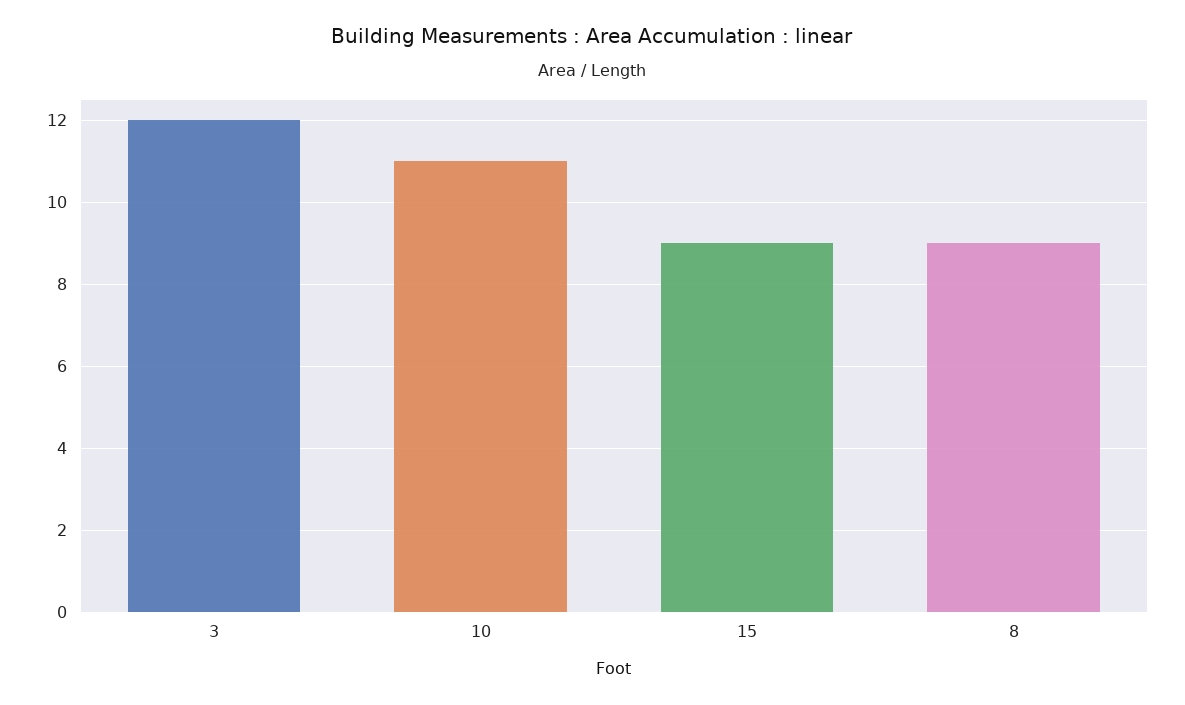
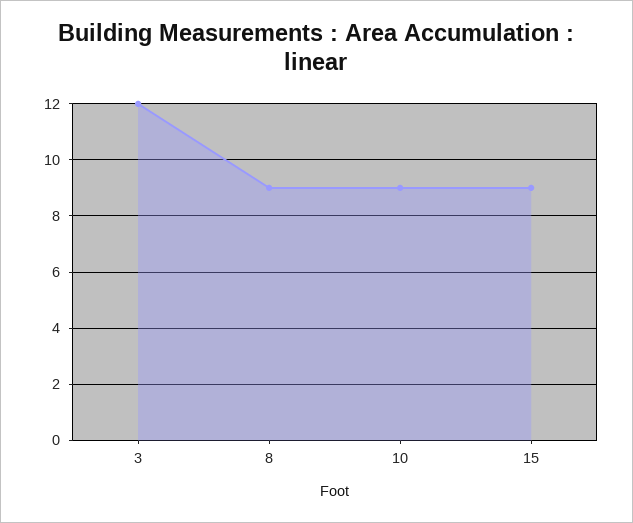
  {
    "3": 12,
-   "10": 11,
+   "10": 9,
    "15": 9,
    "8": 9
  }

